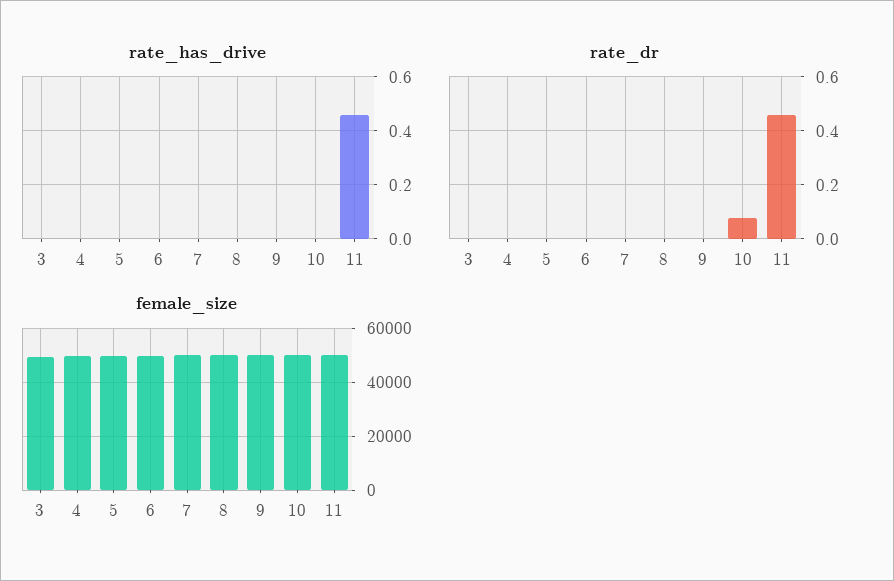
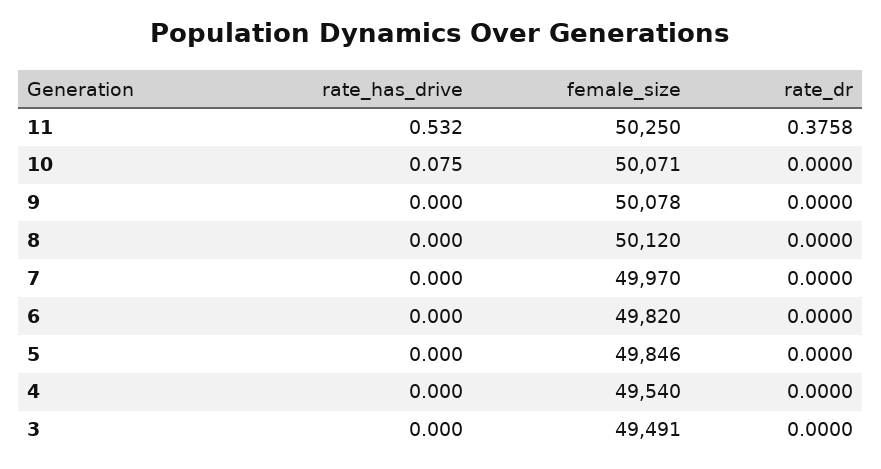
  {
    "rate_has_drive": {
      "3": 0,
      "4": 0,
      "5": 0,
      "6": 0,
      "7": 0,
      "8": 0,
      "9": 0,
-     "10": 0,
+     "10": 0.075,
-     "11": 0.45
+     "11": 0.532
    },
    "rate_dr": {
      "3": 0,
      "4": 0,
      "5": 0,
      "6": 0,
      "7": 0,
      "8": 0,
      "9": 0,
-     "10": 0.075,
+     "10": 0,
-     "11": 0.45
+     "11": 0.3758
    },
    "female_size": {
      "3": 49491,
      "4": 49540,
      "5": 49846,
      "6": 49820,
      "7": 49970,
      "8": 50120,
      "9": 50078,
      "10": 50071,
      "11": 50250
    }
  }

